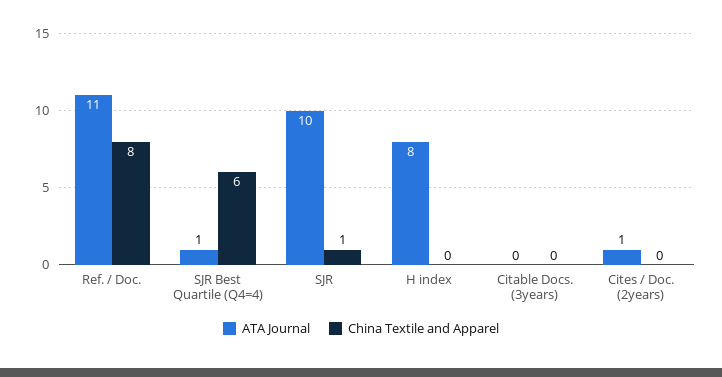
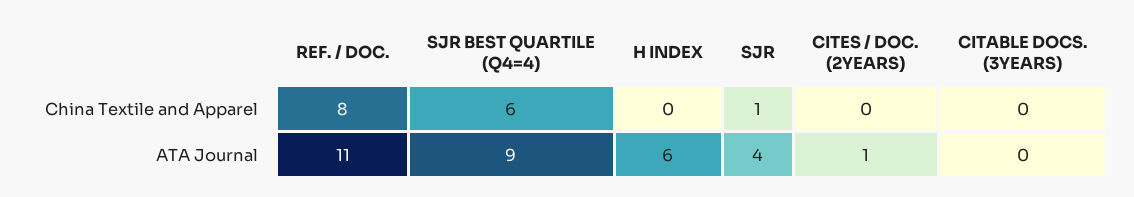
  {
    "ATA Journal": {
      "Ref. / Doc.": 11,
-     "SJR Best Quartile (Q4=4)": 1,
+     "SJR Best Quartile (Q4=4)": 9,
-     "SJR": 10,
+     "SJR": 4,
-     "H index": 8,
+     "H index": 6,
      "Citable Docs. (3years)": 0,
      "Cites / Doc. (2years)": 1
    },
    "China Textile and Apparel": {
      "Ref. / Doc.": 8,
      "SJR Best Quartile (Q4=4)": 6,
      "SJR": 1,
      "H index": 0,
      "Citable Docs. (3years)": 0,
      "Cites / Doc. (2years)": 0
    }
  }

